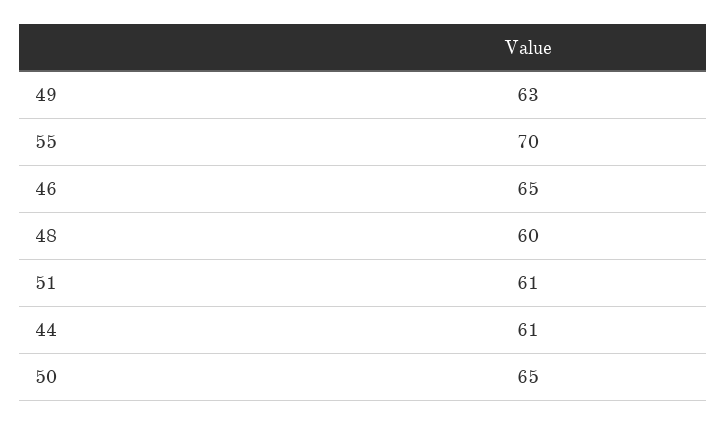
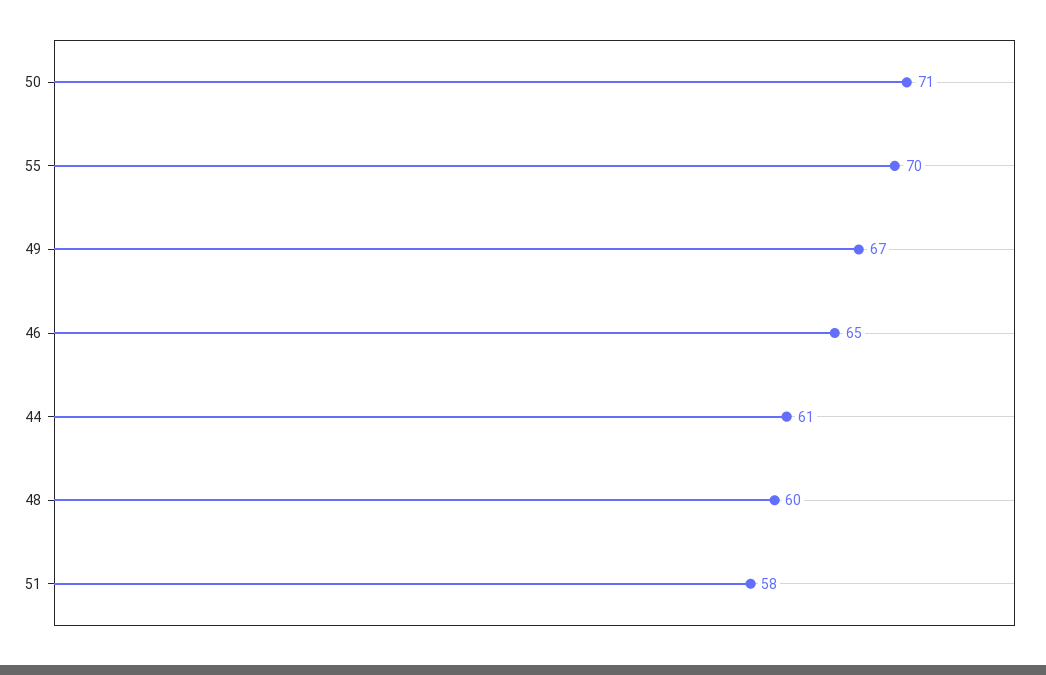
  {
-   "49": 63,
+   "49": 67,
    "55": 70,
    "46": 65,
    "48": 60,
-   "51": 61,
+   "51": 58,
    "44": 61,
-   "50": 65
+   "50": 71
  }

